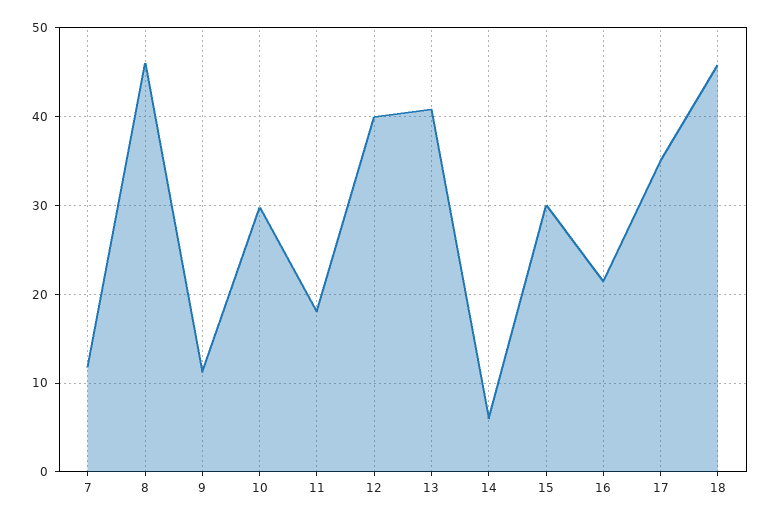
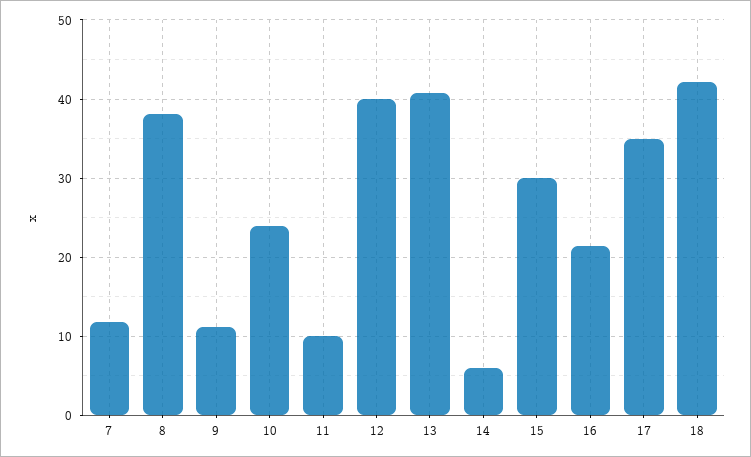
  {
    "7": 12,
-   "8": 46,
+   "8": 38,
    "9": 11,
-   "10": 30,
+   "10": 24,
-   "11": 18,
+   "11": 10,
    "12": 40,
    "13": 41,
    "14": 6,
    "15": 30,
    "16": 21,
    "17": 35,
-   "18": 46
+   "18": 42
  }

